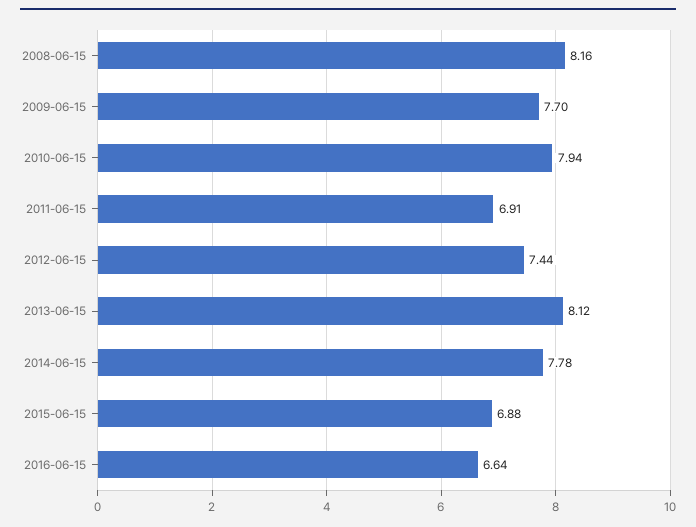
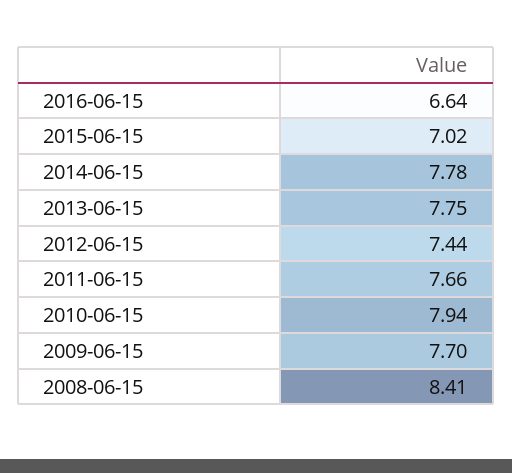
  {
-   "2008-06-15": 8.16,
+   "2008-06-15": 8.41,
    "2009-06-15": 7.7,
    "2010-06-15": 7.94,
-   "2011-06-15": 6.91,
+   "2011-06-15": 7.66,
    "2012-06-15": 7.44,
-   "2013-06-15": 8.12,
+   "2013-06-15": 7.75,
    "2014-06-15": 7.78,
-   "2015-06-15": 6.88,
+   "2015-06-15": 7.02,
    "2016-06-15": 6.64
  }

